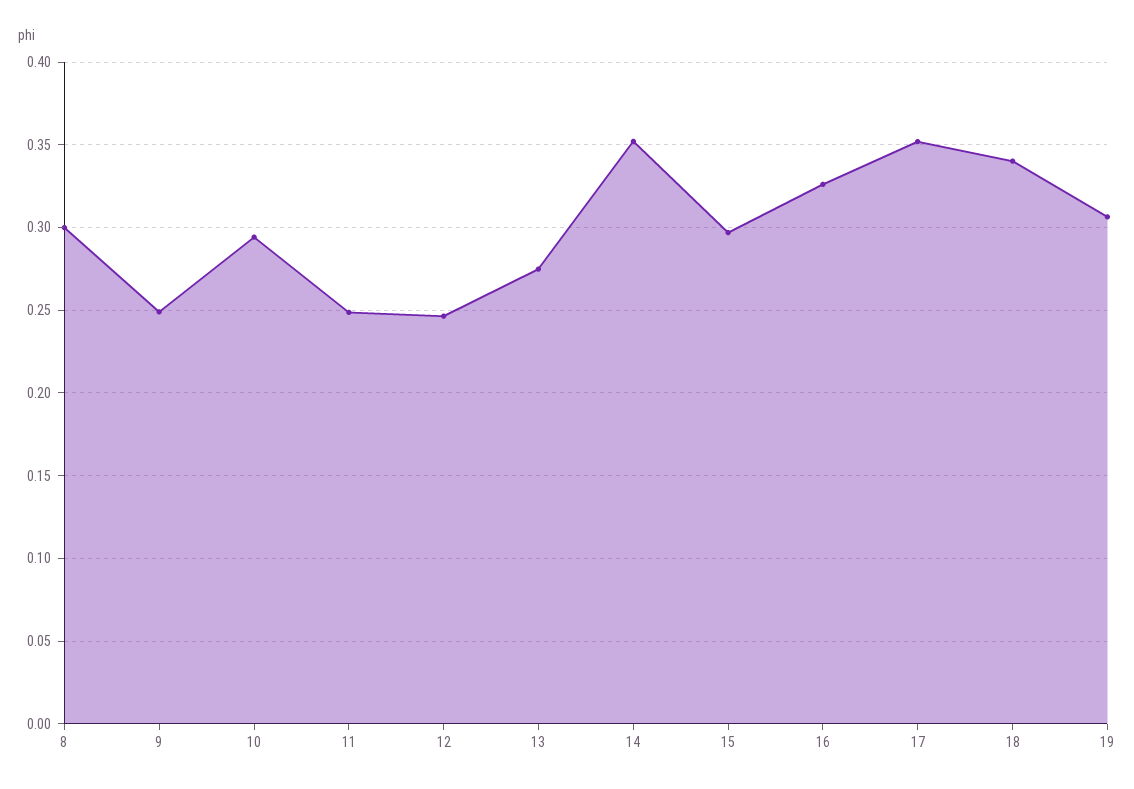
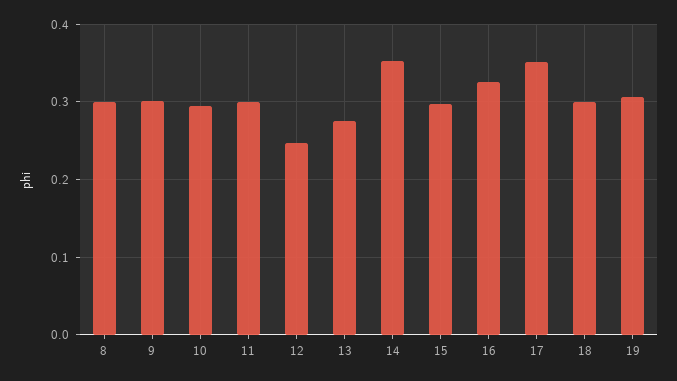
  {
    "8": 0.3,
-   "9": 0.25,
+   "9": 0.3,
    "10": 0.295,
-   "11": 0.25,
+   "11": 0.3,
    "12": 0.245,
    "13": 0.275,
    "14": 0.35,
    "15": 0.295,
    "16": 0.325,
    "17": 0.35,
-   "18": 0.34,
+   "18": 0.3,
    "19": 0.305
  }

